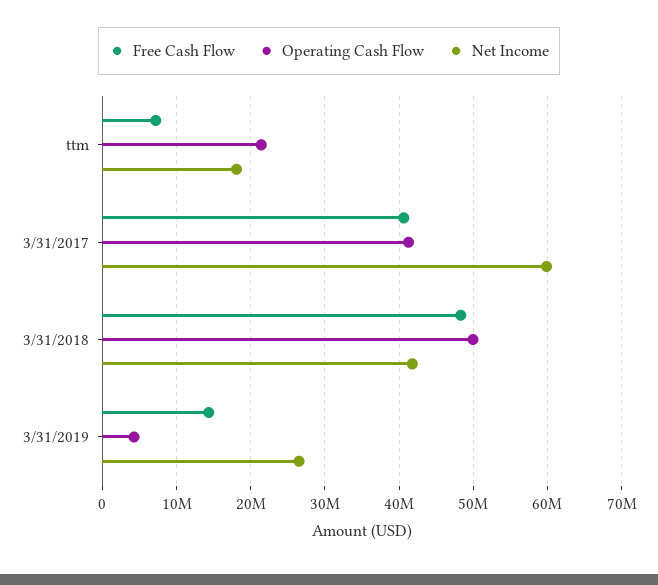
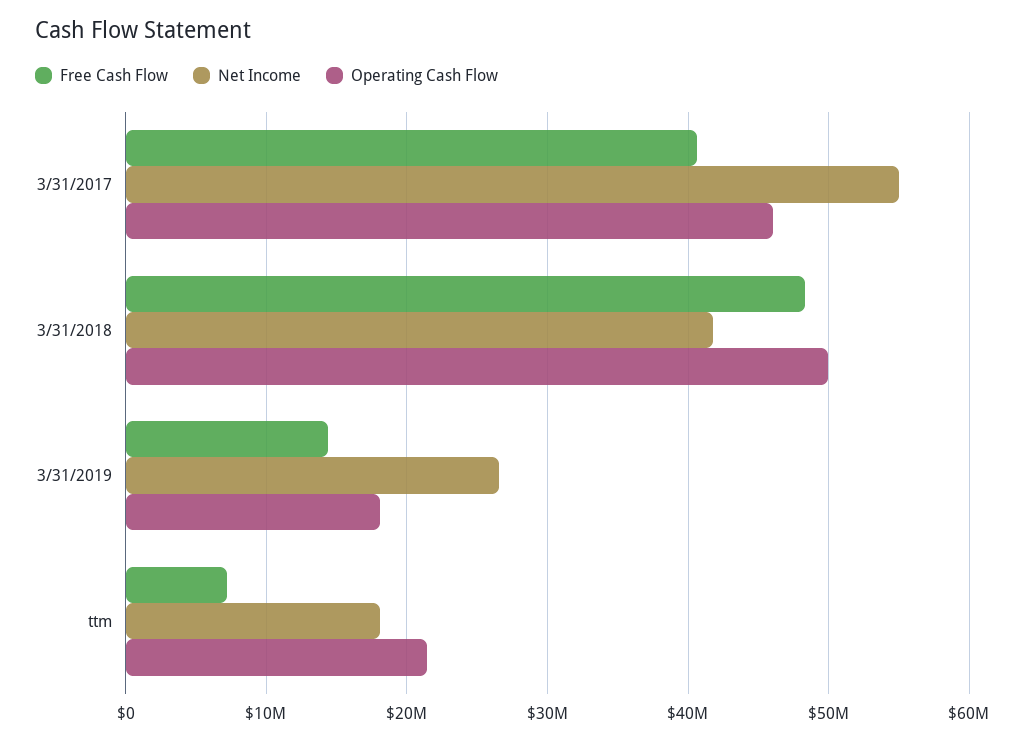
  {
    "Free Cash Flow": {
      "ttm": 7000000,
      "3/31/2017": 41000000,
      "3/31/2018": 48000000,
      "3/31/2019": 14000000
    },
    "Operating Cash Flow": {
      "ttm": 21000000,
-     "3/31/2017": 41000000,
+     "3/31/2017": 46000000,
      "3/31/2018": 50000000,
-     "3/31/2019": 4000000
+     "3/31/2019": 18000000
    },
    "Net Income": {
      "ttm": 18000000,
-     "3/31/2017": 60000000,
+     "3/31/2017": 55000000,
      "3/31/2018": 42000000,
      "3/31/2019": 27000000
    }
  }

